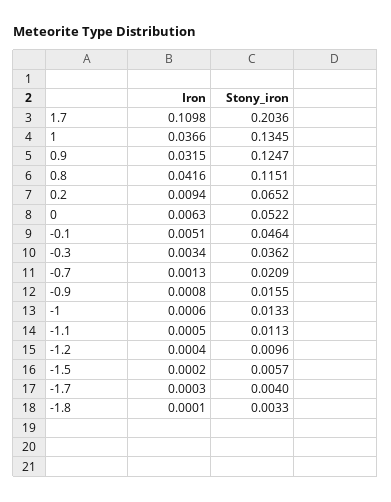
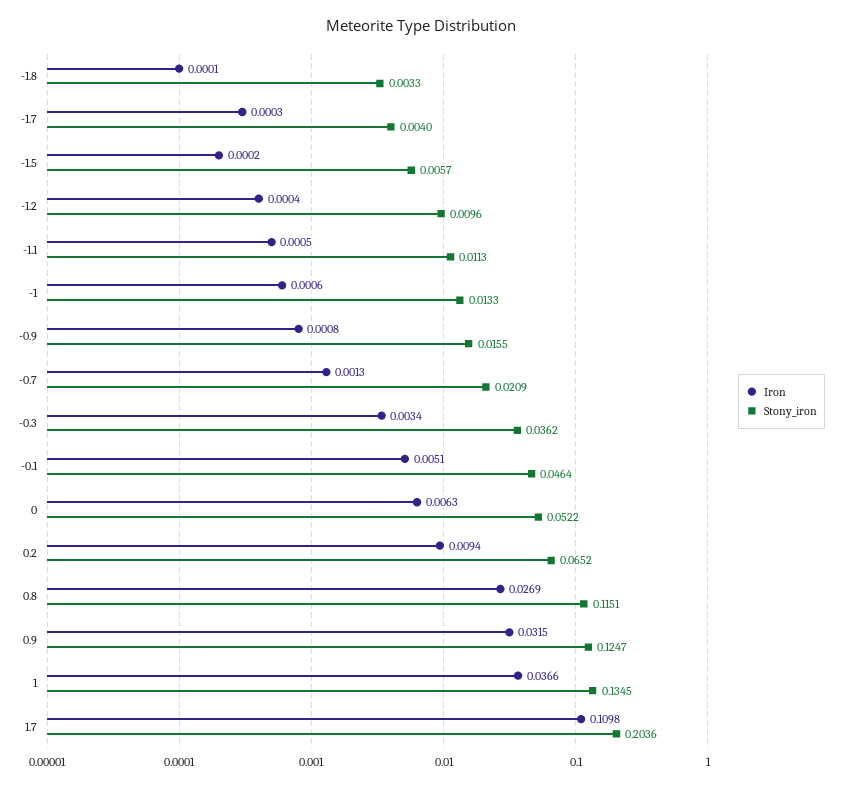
  {
    "Iron": {
      "1.7": 0.1098,
      "1": 0.0366,
      "0.9": 0.0315,
-     "0.8": 0.0416,
+     "0.8": 0.0269,
      "0.2": 0.0094,
      "0": 0.0063,
      "-0.1": 0.0051,
      "-0.3": 0.0034,
      "-0.7": 0.0013,
      "-0.9": 0.0008,
      "-1": 0.0006,
      "-1.1": 0.0005,
      "-1.2": 0.0004,
      "-1.5": 0.0002,
      "-1.7": 0.0003,
      "-1.8": 0.0001
    },
    "Stony_iron": {
      "1.7": 0.2036,
      "1": 0.1345,
      "0.9": 0.1247,
      "0.8": 0.1151,
      "0.2": 0.0652,
      "0": 0.0522,
      "-0.1": 0.0464,
      "-0.3": 0.0362,
      "-0.7": 0.0209,
      "-0.9": 0.0155,
      "-1": 0.0133,
      "-1.1": 0.0113,
      "-1.2": 0.0096,
      "-1.5": 0.0057,
      "-1.7": 0.004,
      "-1.8": 0.0033
    }
  }

